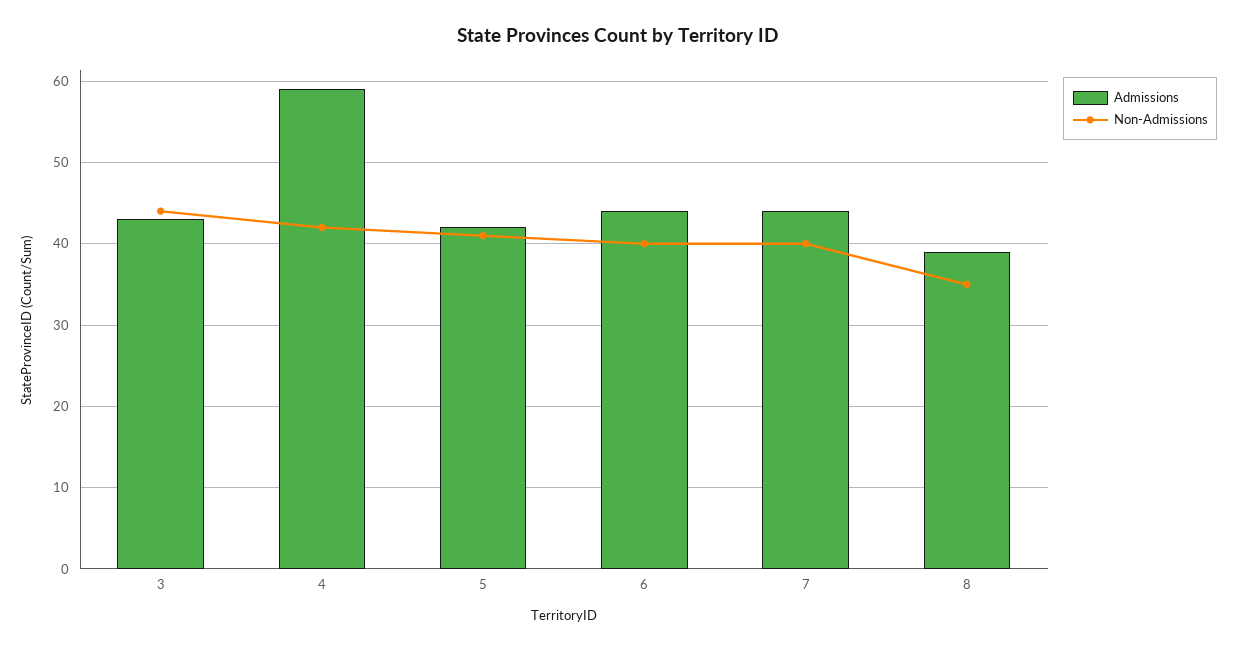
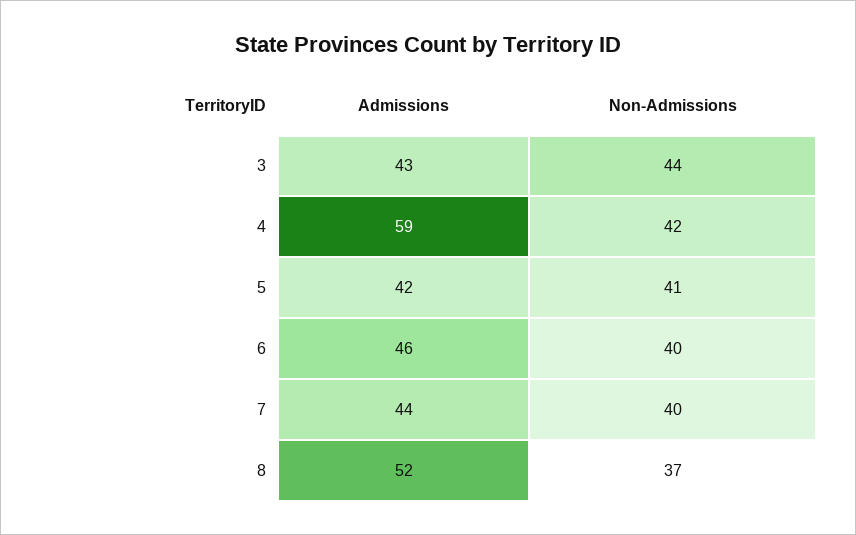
  {
    "Admissions": {
      "3": 43,
      "4": 59,
      "5": 42,
-     "6": 44,
+     "6": 46,
      "7": 44,
-     "8": 39
+     "8": 52
    },
    "Non-Admissions": {
      "3": 44,
      "4": 42,
      "5": 41,
      "6": 40,
      "7": 40,
-     "8": 35
+     "8": 37
    }
  }

